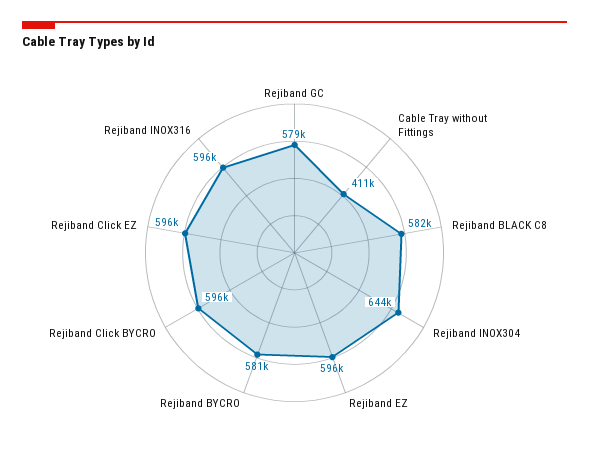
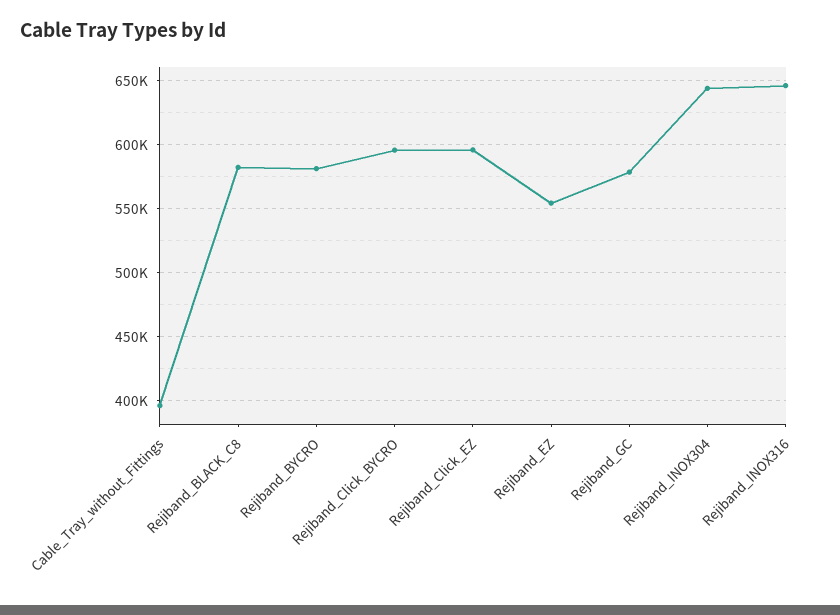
  {
    "Rejiband GC": 579000,
-   "Cable Tray without Fittings": 411000,
+   "Cable Tray without Fittings": 395000,
    "Rejiband BLACK C8": 582000,
    "Rejiband INOX304": 644000,
-   "Rejiband EZ": 596000,
+   "Rejiband EZ": 555000,
    "Rejiband BYCRO": 581000,
    "Rejiband Click BYCRO": 596000,
    "Rejiband Click EZ": 596000,
-   "Rejiband INOX316": 596000
+   "Rejiband INOX316": 645000
  }

